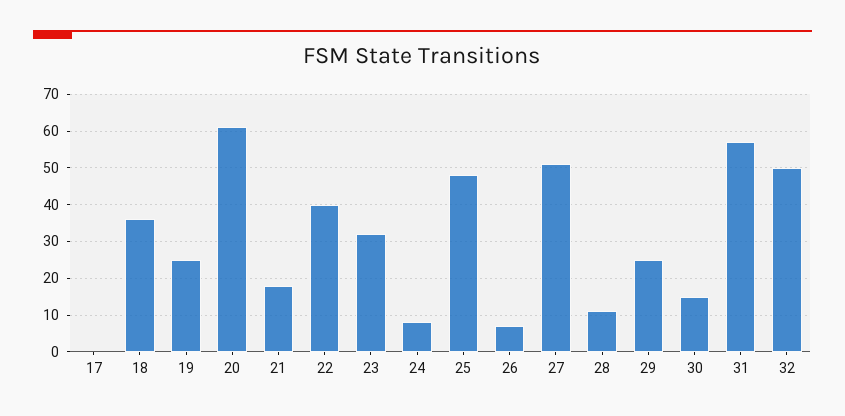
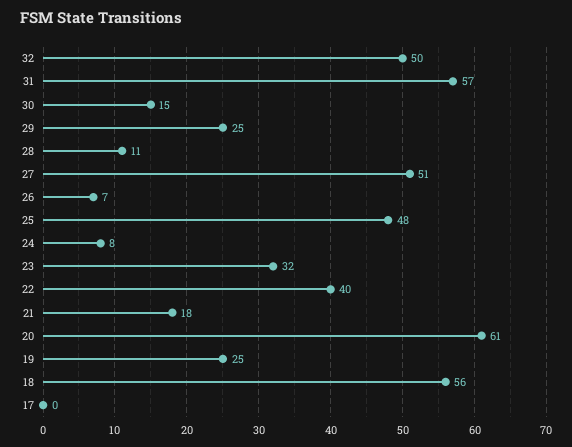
  {
    "17": 0,
-   "18": 35,
+   "18": 56,
    "19": 25,
    "20": 61,
    "21": 18,
    "22": 40,
    "23": 32,
    "24": 8,
    "25": 48,
    "26": 7,
    "27": 51,
    "28": 11,
    "29": 25,
    "30": 15,
    "31": 57,
    "32": 50
  }

